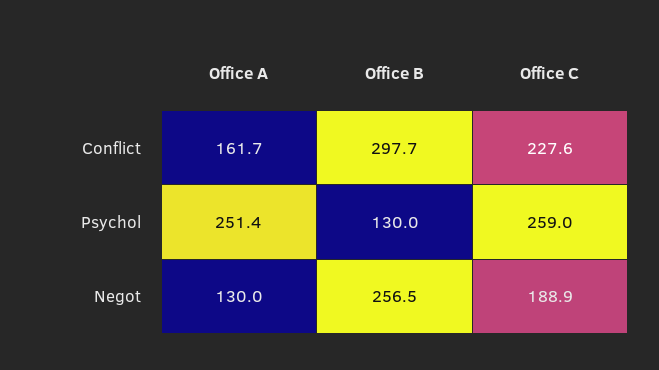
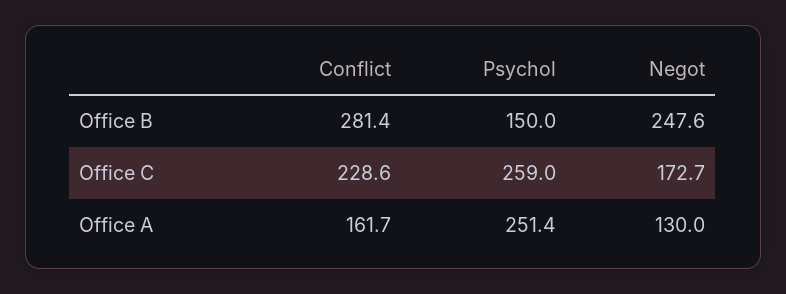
  {
    "Office A": {
      "Conflict": 161.7,
      "Psychol": 251.4,
      "Negot": 130
    },
    "Office B": {
-     "Conflict": 297.7,
+     "Conflict": 281.4,
-     "Psychol": 130,
+     "Psychol": 150,
-     "Negot": 256.5
+     "Negot": 247.6
    },
    "Office C": {
-     "Conflict": 227.6,
+     "Conflict": 228.6,
      "Psychol": 259,
-     "Negot": 188.9
+     "Negot": 172.7
    }
  }

